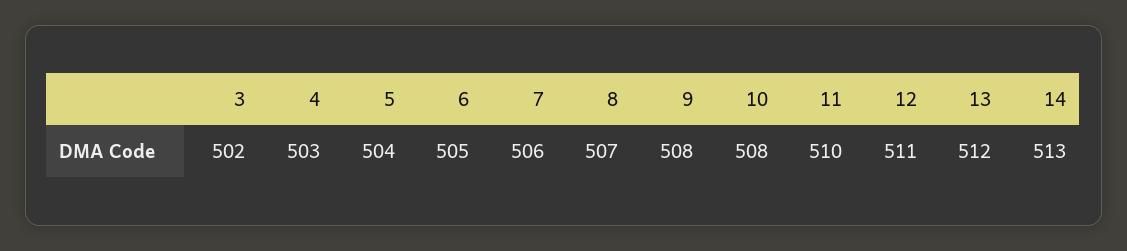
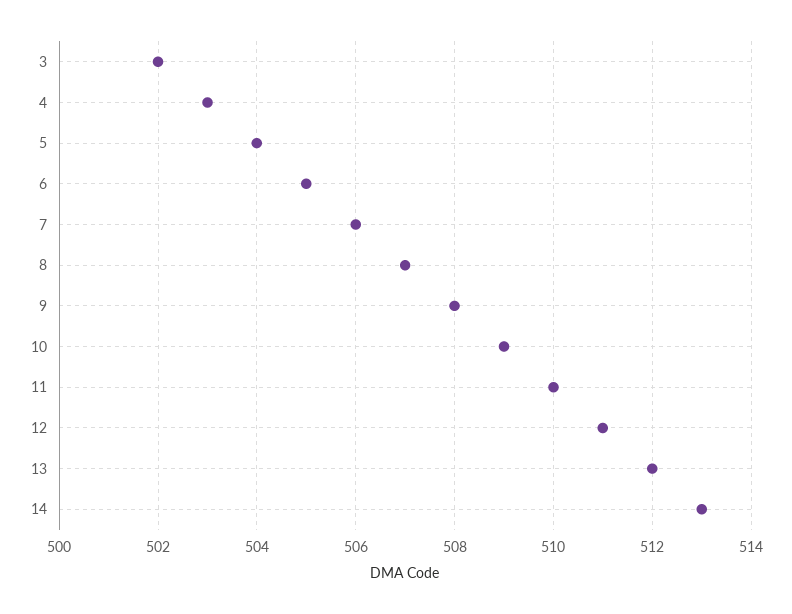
  {
    "3": 502,
    "4": 503,
    "5": 504,
    "6": 505,
    "7": 506,
    "8": 507,
    "9": 508,
-   "10": 508,
+   "10": 509,
    "11": 510,
    "12": 511,
    "13": 512,
    "14": 513
  }

